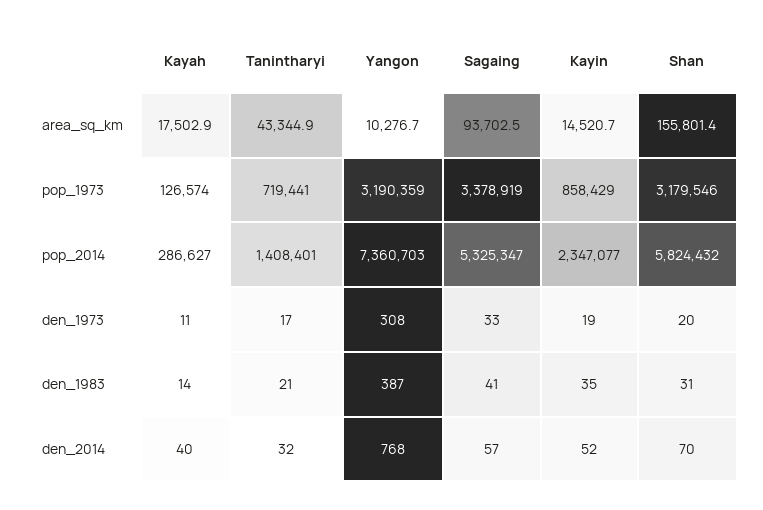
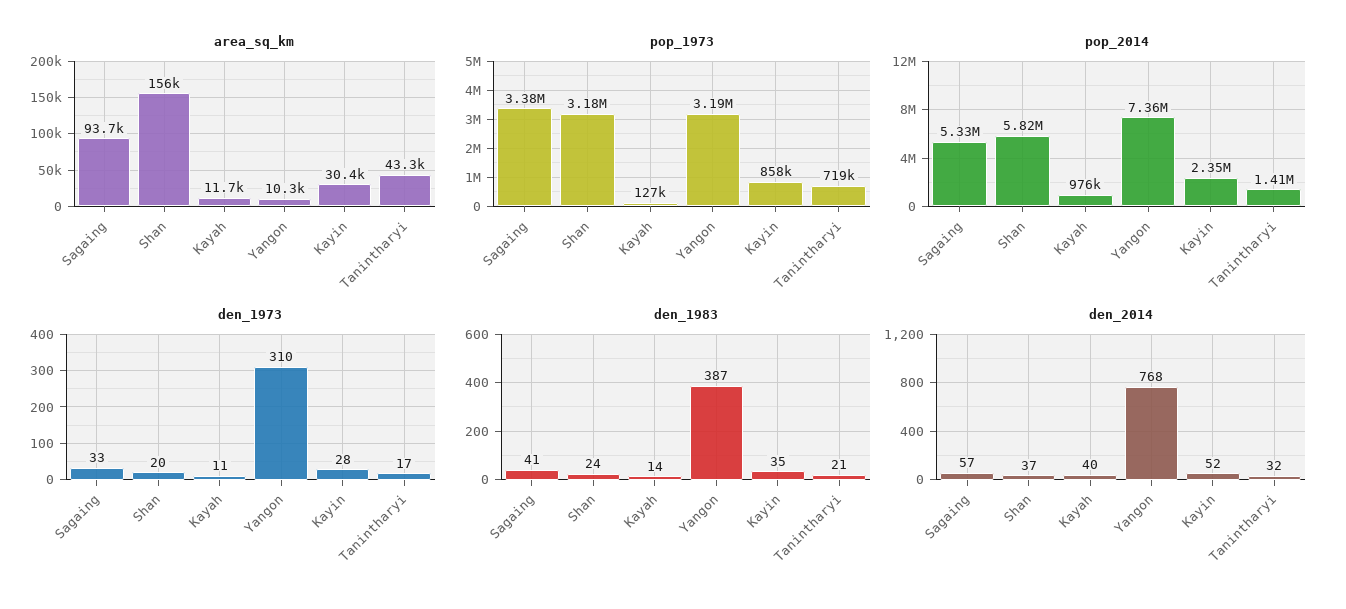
  {
    "area_sq_km": {
-     "Kayah": 17502.9,
+     "Kayah": 11700,
      "Tanintharyi": 43344.9,
      "Yangon": 10276.7,
      "Sagaing": 93702.5,
-     "Kayin": 14520.7,
+     "Kayin": 30400,
      "Shan": 155801.4
    },
    "pop_1973": {
      "Kayah": 126574,
      "Tanintharyi": 719441,
      "Yangon": 3190359,
      "Sagaing": 3378919,
      "Kayin": 858429,
      "Shan": 3179546
    },
    "pop_2014": {
-     "Kayah": 286627,
+     "Kayah": 976000,
      "Tanintharyi": 1408401,
      "Yangon": 7360703,
      "Sagaing": 5325347,
      "Kayin": 2347077,
      "Shan": 5824432
    },
    "den_1973": {
      "Kayah": 11,
      "Tanintharyi": 17,
-     "Yangon": 308,
+     "Yangon": 310,
      "Sagaing": 33,
-     "Kayin": 19,
+     "Kayin": 28,
      "Shan": 20
    },
    "den_1983": {
      "Kayah": 14,
      "Tanintharyi": 21,
      "Yangon": 387,
      "Sagaing": 41,
      "Kayin": 35,
-     "Shan": 31
+     "Shan": 24
    },
    "den_2014": {
      "Kayah": 40,
      "Tanintharyi": 32,
      "Yangon": 768,
      "Sagaing": 57,
      "Kayin": 52,
-     "Shan": 70
+     "Shan": 37
    }
  }

